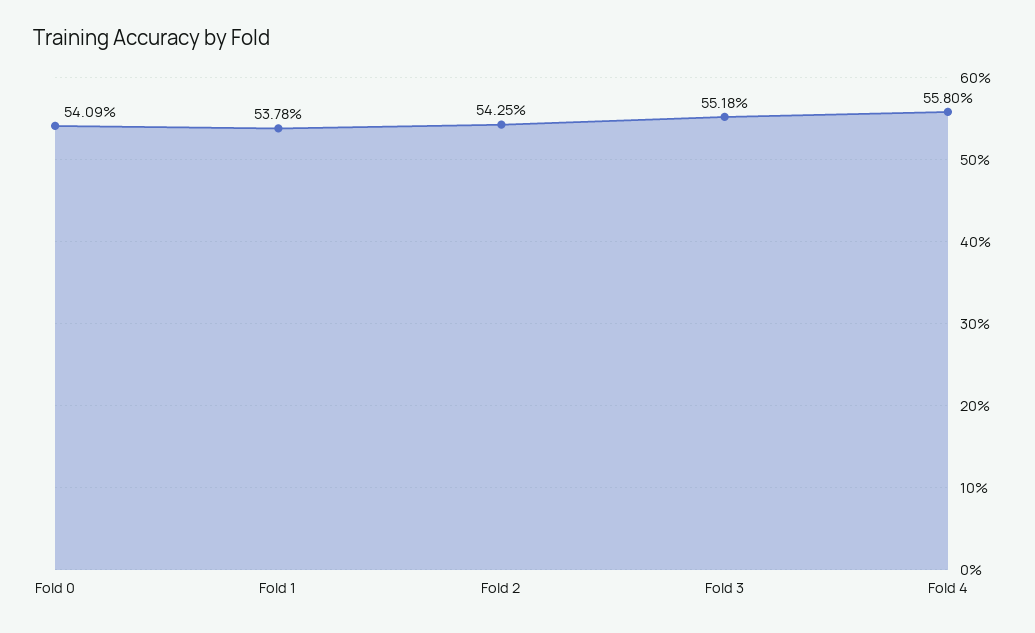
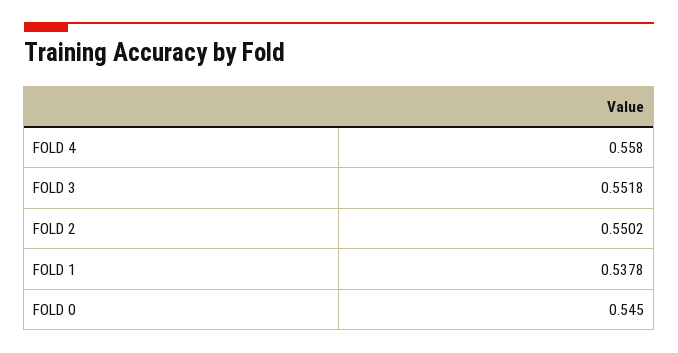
  {
-   "Fold 0": 0.5409,
+   "Fold 0": 0.545,
    "Fold 1": 0.5378,
-   "Fold 2": 0.5425,
+   "Fold 2": 0.5502,
    "Fold 3": 0.5518,
    "Fold 4": 0.558
  }

